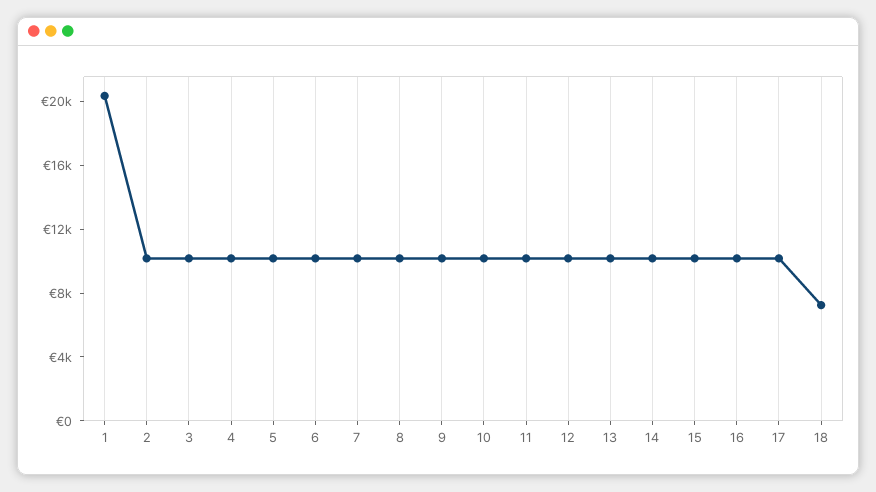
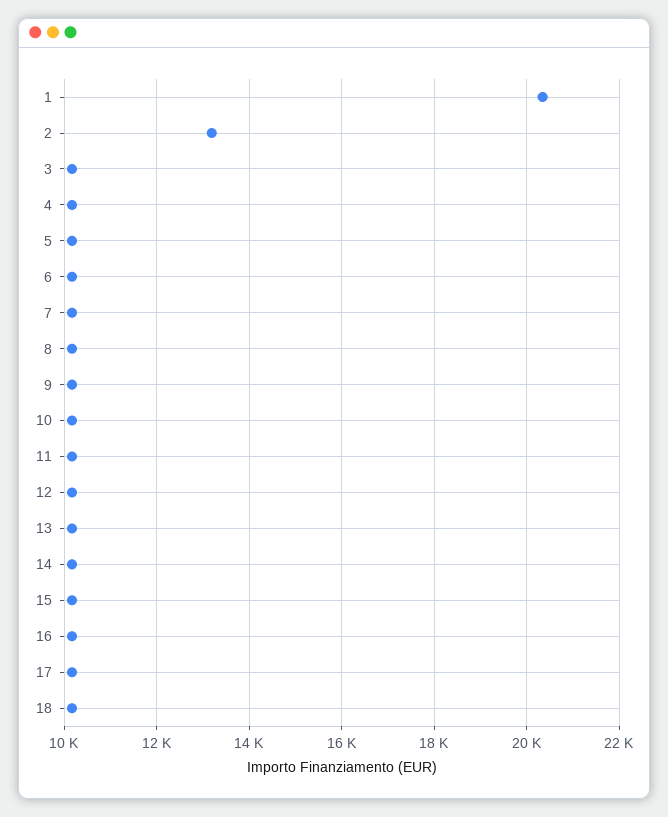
  {
    "1": 20400,
-   "2": 10000,
+   "2": 13200,
    "3": 10200,
    "4": 10200,
    "5": 10200,
    "6": 10200,
    "7": 10200,
    "8": 10200,
    "9": 10200,
    "10": 10200,
    "11": 10200,
    "12": 10200,
    "13": 10200,
    "14": 10200,
    "15": 10200,
    "16": 10200,
    "17": 10200,
-   "18": 7000
+   "18": 10200
  }

